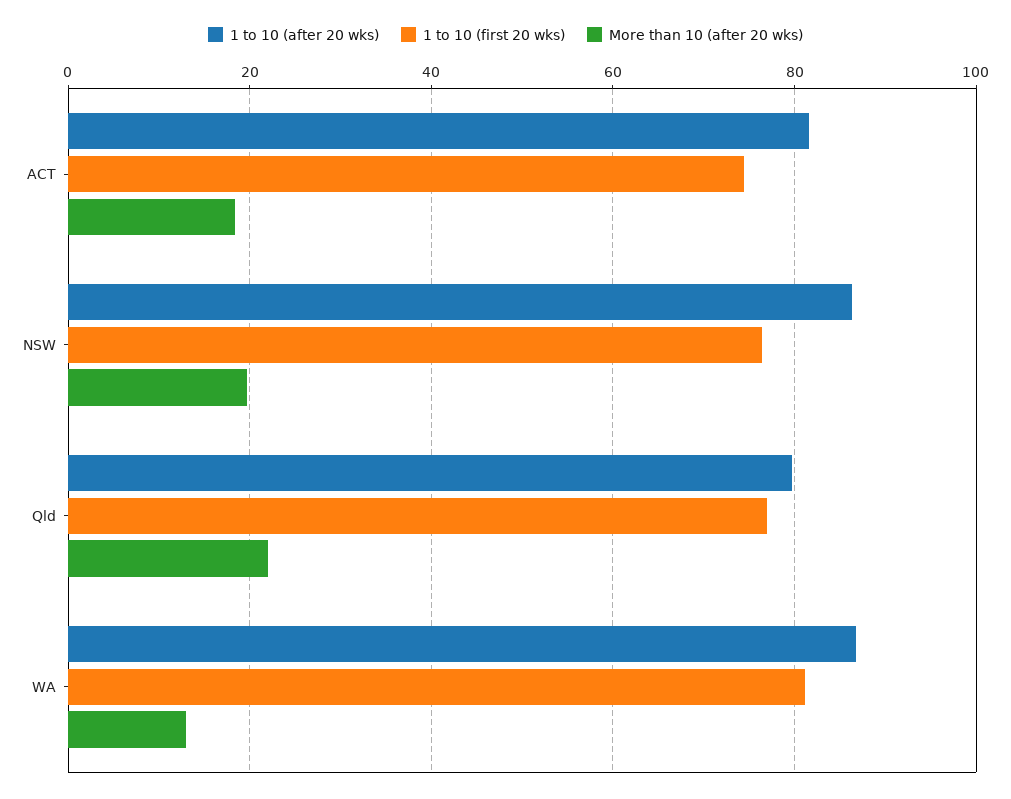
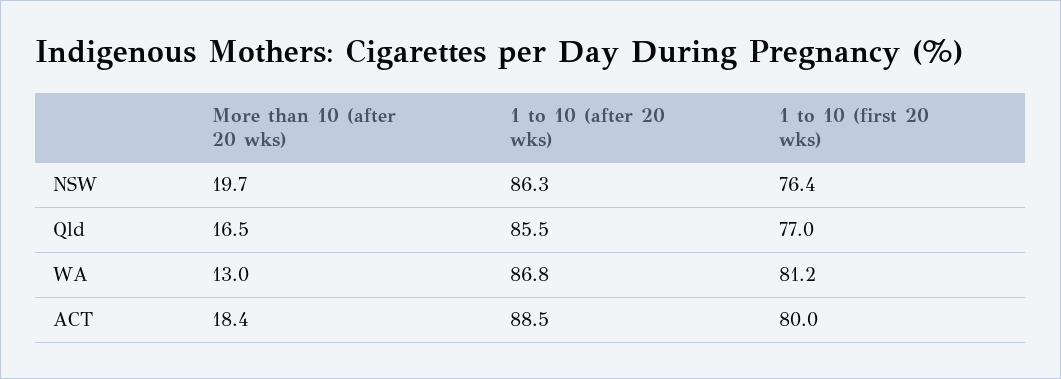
  {
    "1 to 10 (after 20 wks)": {
-     "ACT": 82,
+     "ACT": 88.5,
      "NSW": 86.3,
-     "Qld": 80,
+     "Qld": 85.5,
      "WA": 86.8
    },
    "1 to 10 (first 20 wks)": {
-     "ACT": 74,
+     "ACT": 80,
      "NSW": 76.4,
      "Qld": 77,
      "WA": 81.2
    },
    "More than 10 (after 20 wks)": {
      "ACT": 18.4,
      "NSW": 19.7,
-     "Qld": 22,
+     "Qld": 16.5,
      "WA": 13
    }
  }

